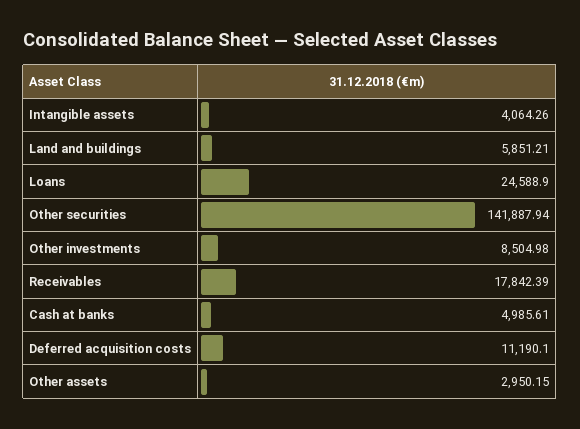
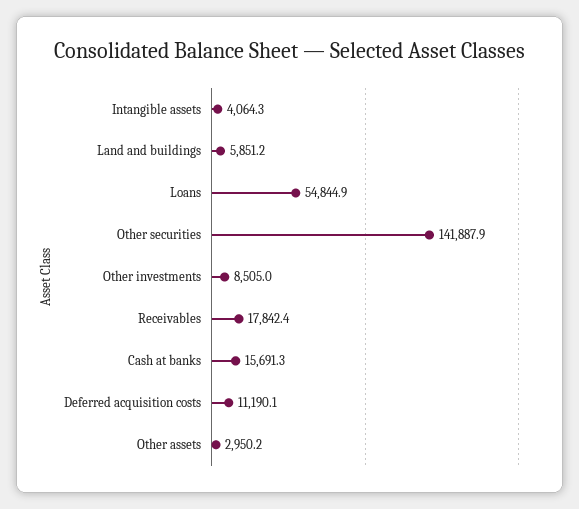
  {
    "Intangible assets": 4064.26,
    "Land and buildings": 5851.21,
-   "Loans": 24588.9,
+   "Loans": 54844.9,
    "Other securities": 141887.94,
    "Other investments": 8504.98,
    "Receivables": 17842.39,
-   "Cash at banks": 4985.61,
+   "Cash at banks": 15691.3,
    "Deferred acquisition costs": 11190.1,
    "Other assets": 2950.15
  }

